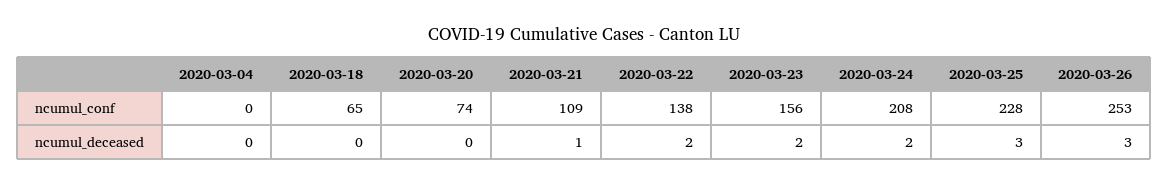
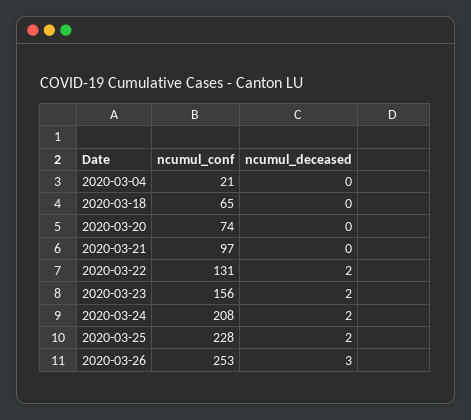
  {
    "2020-03-04": {
-     "ncumul_conf": 0,
+     "ncumul_conf": 21,
      "ncumul_deceased": 0
    },
    "2020-03-18": {
      "ncumul_conf": 65,
      "ncumul_deceased": 0
    },
    "2020-03-20": {
      "ncumul_conf": 74,
      "ncumul_deceased": 0
    },
    "2020-03-21": {
-     "ncumul_conf": 109,
+     "ncumul_conf": 97,
-     "ncumul_deceased": 1
+     "ncumul_deceased": 0
    },
    "2020-03-22": {
-     "ncumul_conf": 138,
+     "ncumul_conf": 131,
      "ncumul_deceased": 2
    },
    "2020-03-23": {
      "ncumul_conf": 156,
      "ncumul_deceased": 2
    },
    "2020-03-24": {
      "ncumul_conf": 208,
      "ncumul_deceased": 2
    },
    "2020-03-25": {
      "ncumul_conf": 228,
-     "ncumul_deceased": 3
+     "ncumul_deceased": 2
    },
    "2020-03-26": {
      "ncumul_conf": 253,
      "ncumul_deceased": 3
    }
  }

